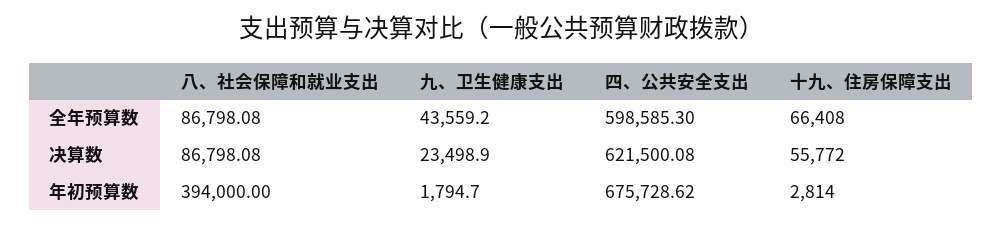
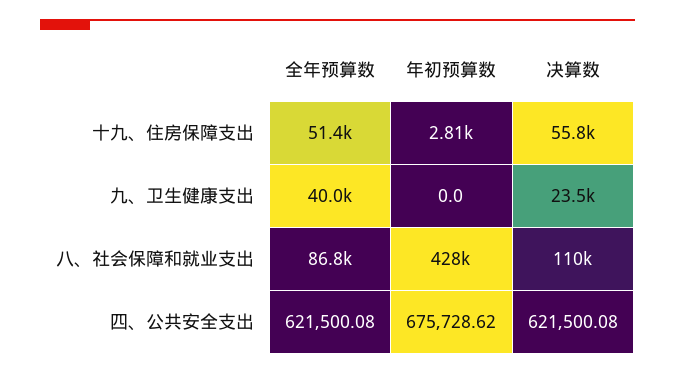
  {
    "八、社会保障和就业支出": {
      "全年预算数": 86798.08,
-     "决算数": 86798.08,
+     "决算数": 110000,
-     "年初预算数": 394000
+     "年初预算数": 428000
    },
    "九、卫生健康支出": {
-     "全年预算数": 43559.2,
+     "全年预算数": 40000,
      "决算数": 23498.9,
-     "年初预算数": 1794.7
+     "年初预算数": 0
    },
    "四、公共安全支出": {
-     "全年预算数": 598585.3,
+     "全年预算数": 621500.08,
      "决算数": 621500.08,
      "年初预算数": 675728.62
    },
    "十九、住房保障支出": {
-     "全年预算数": 66408,
+     "全年预算数": 51400,
      "决算数": 55772,
      "年初预算数": 2814
    }
  }

